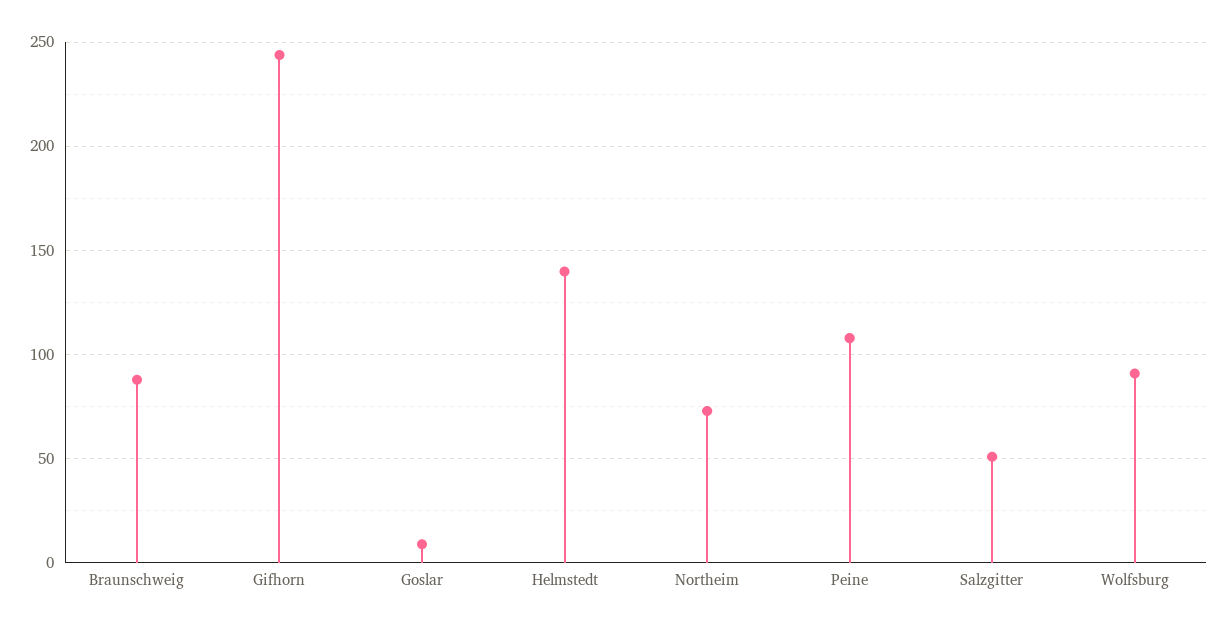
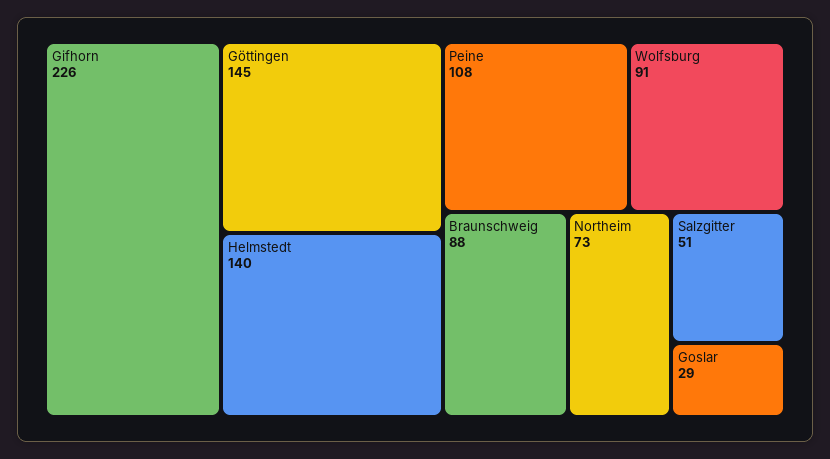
  {
    "Braunschweig": 88,
-   "Gifhorn": 245,
+   "Gifhorn": 226,
-   "Goslar": 10,
+   "Goslar": 29,
    "Helmstedt": 140,
    "Northeim": 73,
    "Peine": 108,
    "Salzgitter": 51,
-   "Wolfsburg": 91
+   "Wolfsburg": 91,
+   "Göttingen": 145
  }

